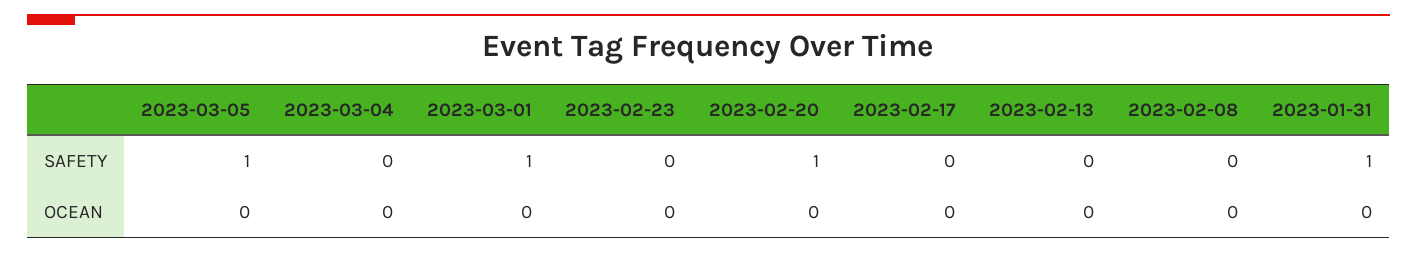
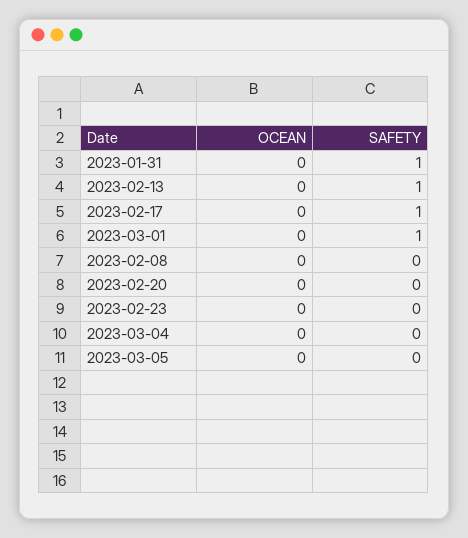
  {
    "2023-03-05": {
-     "SAFETY": 1,
+     "SAFETY": 0,
      "OCEAN": 0
    },
    "2023-03-04": {
      "SAFETY": 0,
      "OCEAN": 0
    },
    "2023-03-01": {
      "SAFETY": 1,
      "OCEAN": 0
    },
    "2023-02-23": {
      "SAFETY": 0,
      "OCEAN": 0
    },
    "2023-02-20": {
-     "SAFETY": 1,
+     "SAFETY": 0,
      "OCEAN": 0
    },
    "2023-02-17": {
-     "SAFETY": 0,
+     "SAFETY": 1,
      "OCEAN": 0
    },
    "2023-02-13": {
-     "SAFETY": 0,
+     "SAFETY": 1,
      "OCEAN": 0
    },
    "2023-02-08": {
      "SAFETY": 0,
      "OCEAN": 0
    },
    "2023-01-31": {
      "SAFETY": 1,
      "OCEAN": 0
    }
  }

